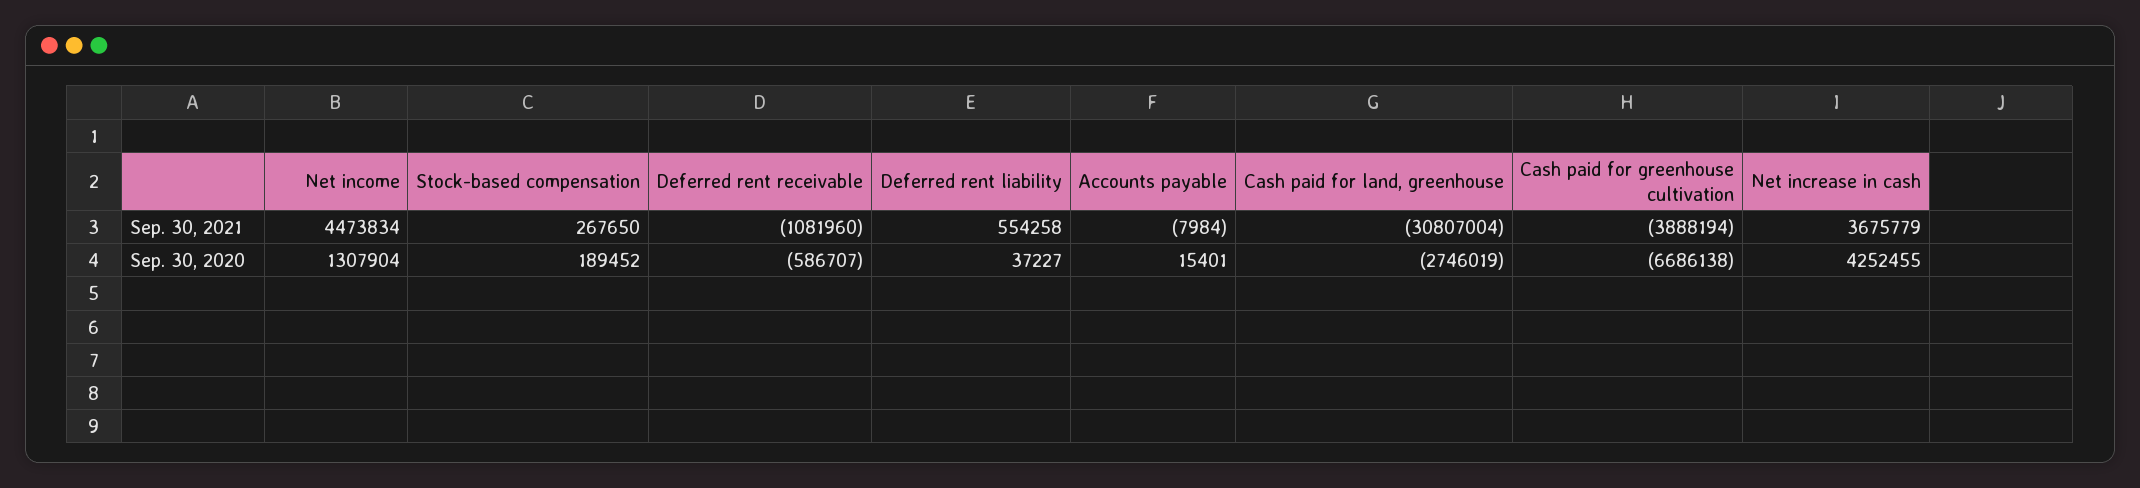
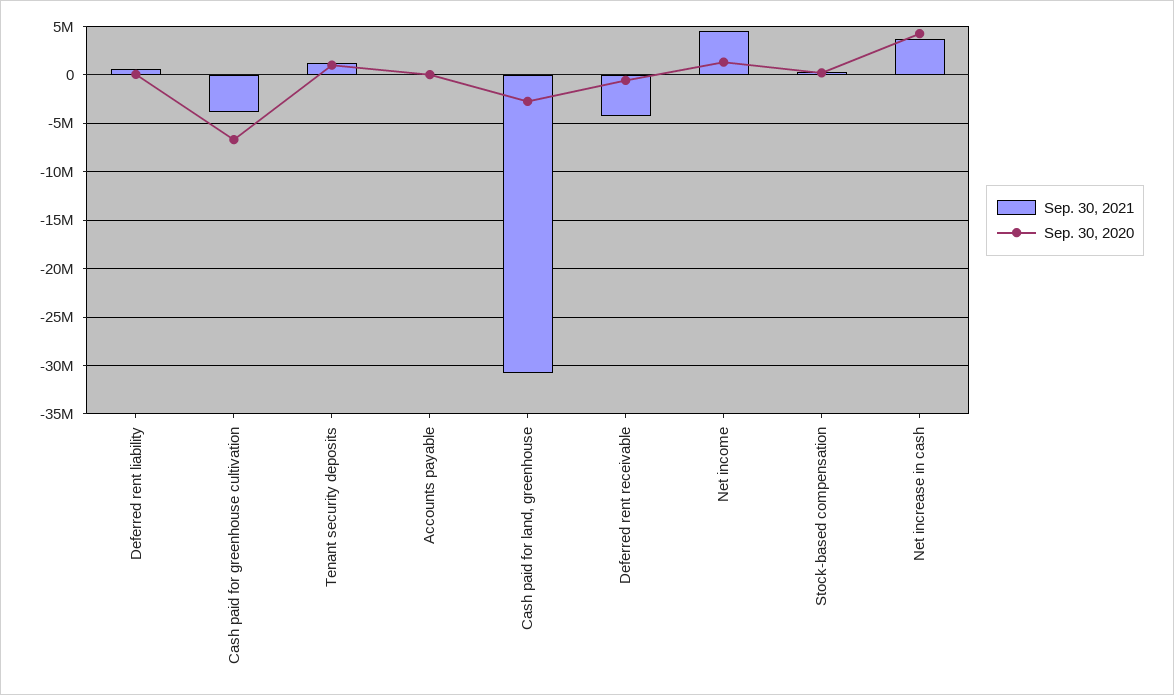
  {
    "Sep. 30, 2021": {
      "Net income": 4473834,
      "Stock-based compensation": 267650,
-     "Deferred rent receivable": -1081960,
+     "Deferred rent receivable": -4000000,
      "Deferred rent liability": 554258,
      "Accounts payable": -7984,
      "Cash paid for land, greenhouse": -30807004,
      "Cash paid for greenhouse cultivation": -3888194,
-     "Net increase in cash": 3675779
+     "Net increase in cash": 3675779,
+     "Tenant security deposits": 1000000
    },
    "Sep. 30, 2020": {
      "Net income": 1307904,
      "Stock-based compensation": 189452,
      "Deferred rent receivable": -586707,
      "Deferred rent liability": 37227,
      "Accounts payable": 15401,
      "Cash paid for land, greenhouse": -2746019,
      "Cash paid for greenhouse cultivation": -6686138,
-     "Net increase in cash": 4252455
+     "Net increase in cash": 4252455,
+     "Tenant security deposits": 1000000
    }
  }

